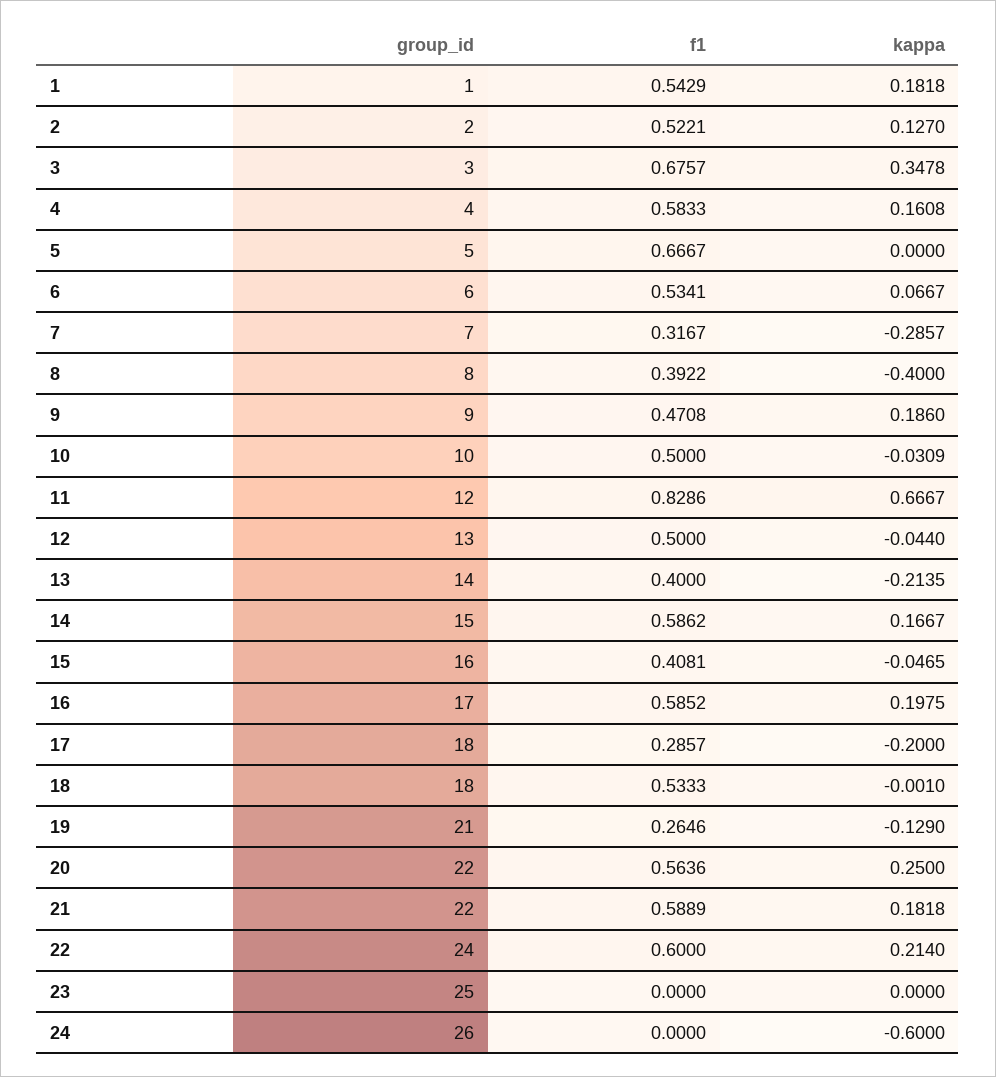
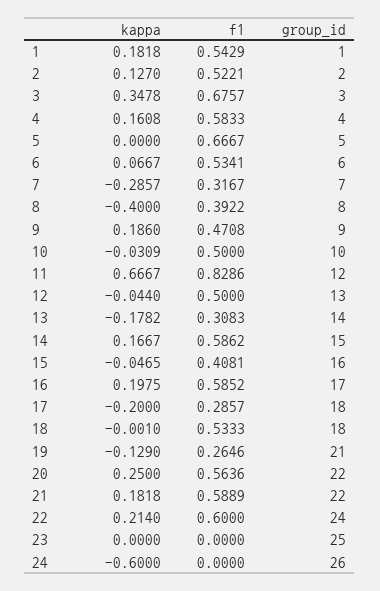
  {
    "group_id": {
      "1": 1,
      "2": 2,
      "3": 3,
      "4": 4,
      "5": 5,
      "6": 6,
      "7": 7,
      "8": 8,
      "9": 9,
      "10": 10,
      "11": 12,
      "12": 13,
      "13": 14,
      "14": 15,
      "15": 16,
      "16": 17,
      "17": 18,
      "18": 18,
      "19": 21,
      "20": 22,
      "21": 22,
      "22": 24,
      "23": 25,
      "24": 26
    },
    "f1": {
      "1": 0.5429,
      "2": 0.5221,
      "3": 0.6757,
      "4": 0.5833,
      "5": 0.6667,
      "6": 0.5341,
      "7": 0.3167,
      "8": 0.3922,
      "9": 0.4708,
      "10": 0.5,
      "11": 0.8286,
      "12": 0.5,
-     "13": 0.4,
+     "13": 0.3083,
      "14": 0.5862,
      "15": 0.4081,
      "16": 0.5852,
      "17": 0.2857,
      "18": 0.5333,
      "19": 0.2646,
      "20": 0.5636,
      "21": 0.5889,
      "22": 0.6,
      "23": 0,
      "24": 0
    },
    "kappa": {
      "1": 0.1818,
      "2": 0.127,
      "3": 0.3478,
      "4": 0.1608,
      "5": 0,
      "6": 0.0667,
      "7": -0.2857,
      "8": -0.4,
      "9": 0.186,
      "10": -0.0309,
      "11": 0.6667,
      "12": -0.044,
-     "13": -0.2135,
+     "13": -0.1782,
      "14": 0.1667,
      "15": -0.0465,
      "16": 0.1975,
      "17": -0.2,
      "18": -0.001,
      "19": -0.129,
      "20": 0.25,
      "21": 0.1818,
      "22": 0.214,
      "23": 0,
      "24": -0.6
    }
  }

